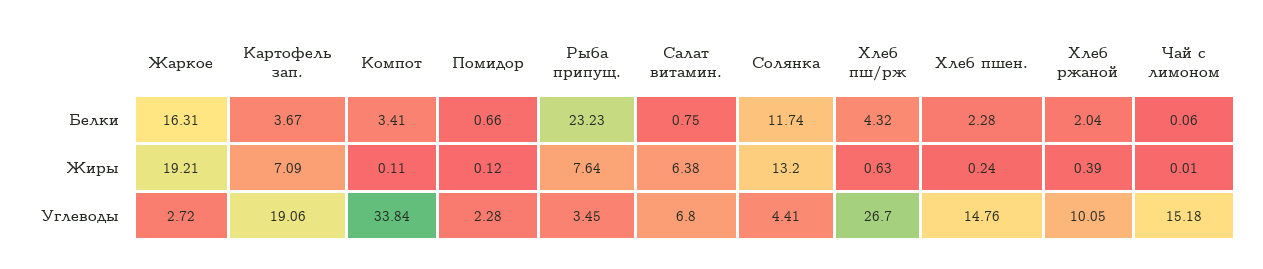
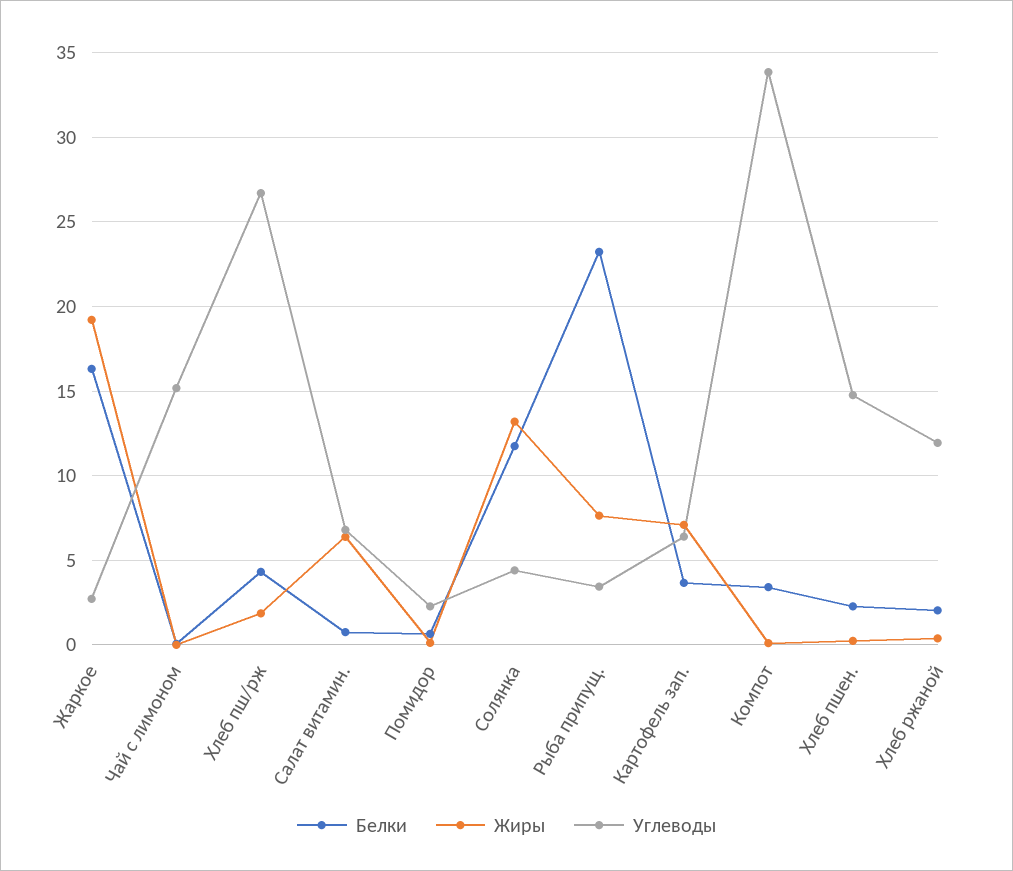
  {
    "Белки": {
      "Жаркое": 16.31,
      "Картофель зап.": 3.67,
      "Компот": 3.41,
      "Помидор": 0.66,
      "Рыба припущ.": 23.23,
      "Салат витамин.": 0.75,
      "Солянка": 11.74,
      "Хлеб пш/рж": 4.32,
      "Хлеб пшен.": 2.28,
      "Хлеб ржаной": 2.04,
      "Чай с лимоном": 0.06
    },
    "Жиры": {
      "Жаркое": 19.21,
      "Картофель зап.": 7.09,
      "Компот": 0.11,
      "Помидор": 0.12,
      "Рыба припущ.": 7.64,
      "Салат витамин.": 6.38,
      "Солянка": 13.2,
-     "Хлеб пш/рж": 0.63,
+     "Хлеб пш/рж": 2,
      "Хлеб пшен.": 0.24,
      "Хлеб ржаной": 0.39,
      "Чай с лимоном": 0.01
    },
    "Углеводы": {
      "Жаркое": 2.72,
-     "Картофель зап.": 19.06,
+     "Картофель зап.": 6.5,
      "Компот": 33.84,
      "Помидор": 2.28,
      "Рыба припущ.": 3.45,
      "Салат витамин.": 6.8,
      "Солянка": 4.41,
      "Хлеб пш/рж": 26.7,
      "Хлеб пшен.": 14.76,
-     "Хлеб ржаной": 10.05,
+     "Хлеб ржаной": 12,
      "Чай с лимоном": 15.18
    }
  }

